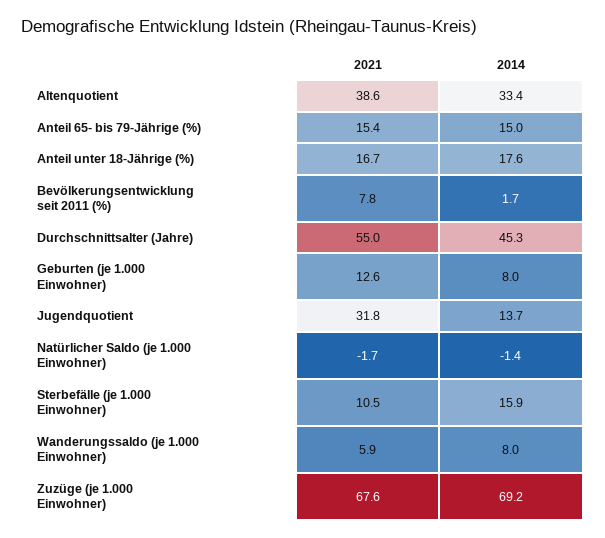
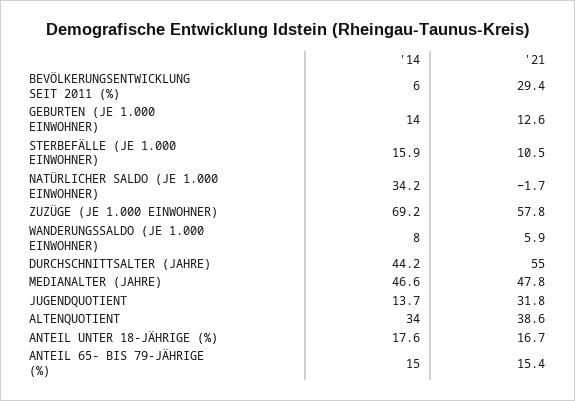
  {
    "2021": {
      "Altenquotient": 38.6,
      "Anteil 65- bis 79-Jährige (%)": 15.4,
      "Anteil unter 18-Jährige (%)": 16.7,
-     "Bevölkerungsentwicklung seit 2011 (%)": 7.8,
+     "Bevölkerungsentwicklung seit 2011 (%)": 29.4,
      "Durchschnittsalter (Jahre)": 55,
      "Geburten (je 1.000 Einwohner)": 12.6,
      "Jugendquotient": 31.8,
      "Natürlicher Saldo (je 1.000 Einwohner)": -1.7,
      "Sterbefälle (je 1.000 Einwohner)": 10.5,
      "Wanderungssaldo (je 1.000 Einwohner)": 5.9,
-     "Zuzüge (je 1.000 Einwohner)": 67.6
+     "Zuzüge (je 1.000 Einwohner)": 57.8,
+     "MEDIANALTER (JAHRE)": 47.8
    },
    "2014": {
-     "Altenquotient": 33.4,
+     "Altenquotient": 34,
      "Anteil 65- bis 79-Jährige (%)": 15,
      "Anteil unter 18-Jährige (%)": 17.6,
-     "Bevölkerungsentwicklung seit 2011 (%)": 1.7,
+     "Bevölkerungsentwicklung seit 2011 (%)": 6,
-     "Durchschnittsalter (Jahre)": 45.3,
+     "Durchschnittsalter (Jahre)": 44.2,
-     "Geburten (je 1.000 Einwohner)": 8,
+     "Geburten (je 1.000 Einwohner)": 14,
      "Jugendquotient": 13.7,
-     "Natürlicher Saldo (je 1.000 Einwohner)": -1.4,
+     "Natürlicher Saldo (je 1.000 Einwohner)": 34.2,
      "Sterbefälle (je 1.000 Einwohner)": 15.9,
      "Wanderungssaldo (je 1.000 Einwohner)": 8,
-     "Zuzüge (je 1.000 Einwohner)": 69.2
+     "Zuzüge (je 1.000 Einwohner)": 69.2,
+     "MEDIANALTER (JAHRE)": 46.6
    }
  }

